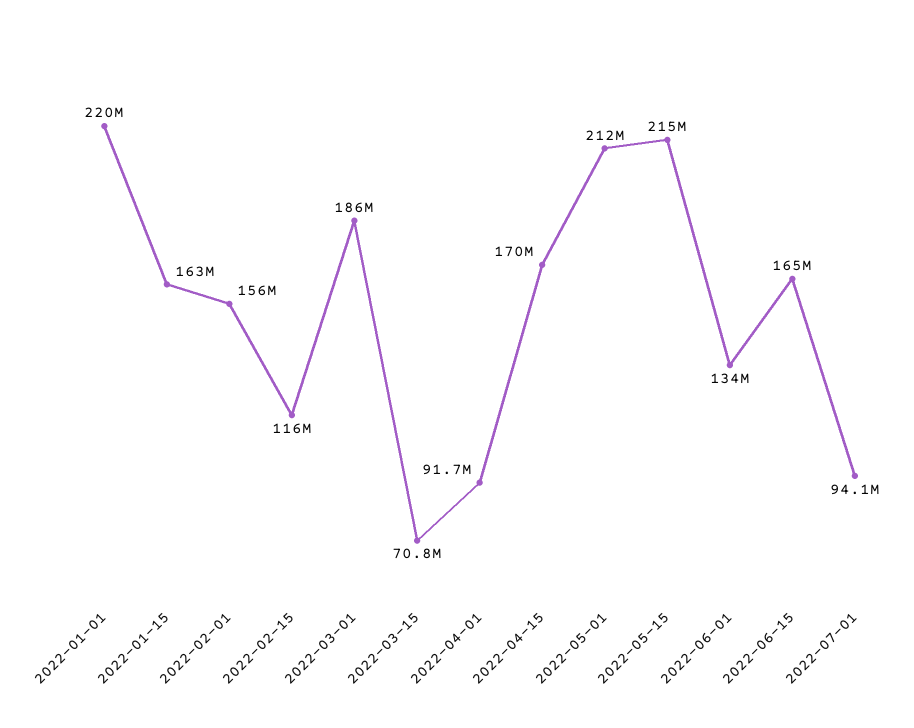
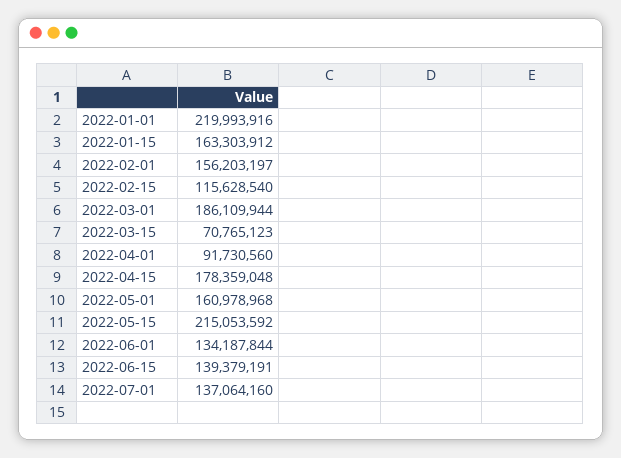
  {
    "2022-01-01": 219993916,
    "2022-01-15": 163303912,
    "2022-02-01": 156203197,
    "2022-02-15": 115628540,
    "2022-03-01": 186109944,
    "2022-03-15": 70765123,
    "2022-04-01": 91730560,
-   "2022-04-15": 170000000,
+   "2022-04-15": 178359048,
-   "2022-05-01": 212000000,
+   "2022-05-01": 160978968,
    "2022-05-15": 215053592,
    "2022-06-01": 134187844,
-   "2022-06-15": 165000000,
+   "2022-06-15": 139379191,
-   "2022-07-01": 94100000
+   "2022-07-01": 137064160
  }

